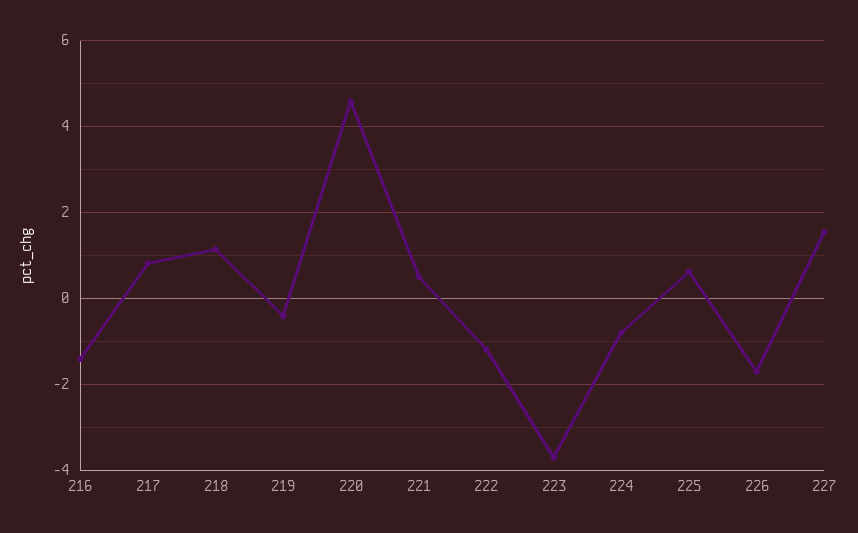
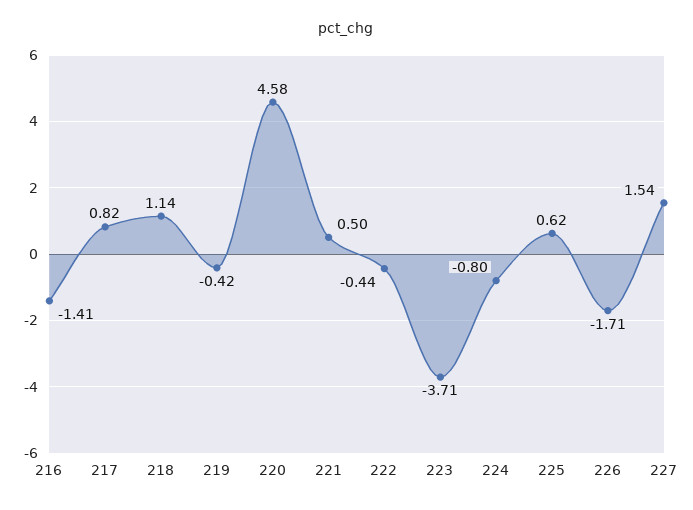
  {
    "216": -1.41,
    "217": 0.82,
    "218": 1.14,
    "219": -0.42,
    "220": 4.58,
    "221": 0.5,
-   "222": -1.2,
+   "222": -0.44,
    "223": -3.71,
    "224": -0.8,
    "225": 0.62,
    "226": -1.71,
    "227": 1.54
  }

